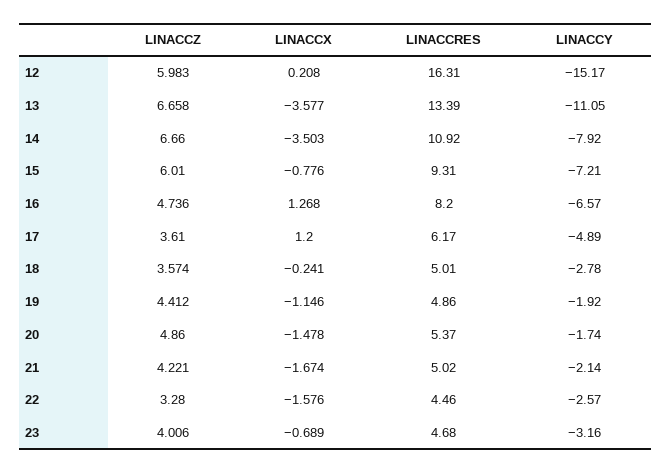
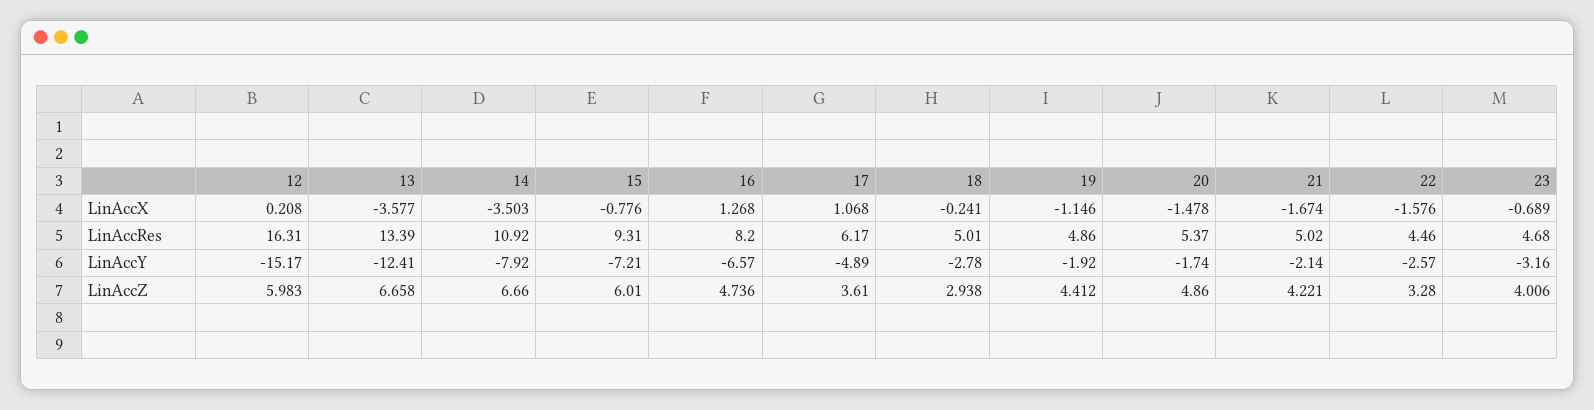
  {
    "LINACCZ": {
      "12": 5.983,
      "13": 6.658,
      "14": 6.66,
      "15": 6.01,
      "16": 4.736,
      "17": 3.61,
-     "18": 3.574,
+     "18": 2.938,
      "19": 4.412,
      "20": 4.86,
      "21": 4.221,
      "22": 3.28,
      "23": 4.006
    },
    "LINACCX": {
      "12": 0.208,
      "13": -3.577,
      "14": -3.503,
      "15": -0.776,
      "16": 1.268,
-     "17": 1.2,
+     "17": 1.068,
      "18": -0.241,
      "19": -1.146,
      "20": -1.478,
      "21": -1.674,
      "22": -1.576,
      "23": -0.689
    },
    "LINACCRES": {
      "12": 16.31,
      "13": 13.39,
      "14": 10.92,
      "15": 9.31,
      "16": 8.2,
      "17": 6.17,
      "18": 5.01,
      "19": 4.86,
      "20": 5.37,
      "21": 5.02,
      "22": 4.46,
      "23": 4.68
    },
    "LINACCY": {
      "12": -15.17,
-     "13": -11.05,
+     "13": -12.41,
      "14": -7.92,
      "15": -7.21,
      "16": -6.57,
      "17": -4.89,
      "18": -2.78,
      "19": -1.92,
      "20": -1.74,
      "21": -2.14,
      "22": -2.57,
      "23": -3.16
    }
  }

